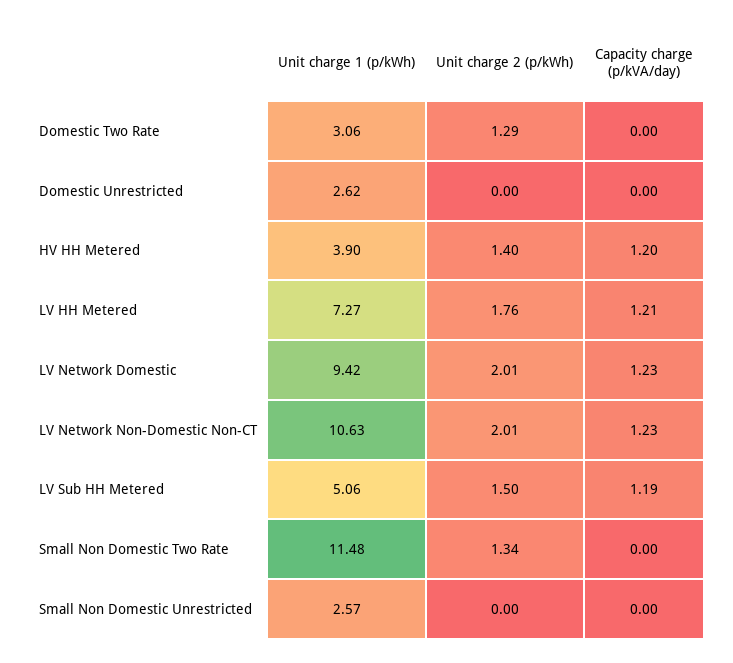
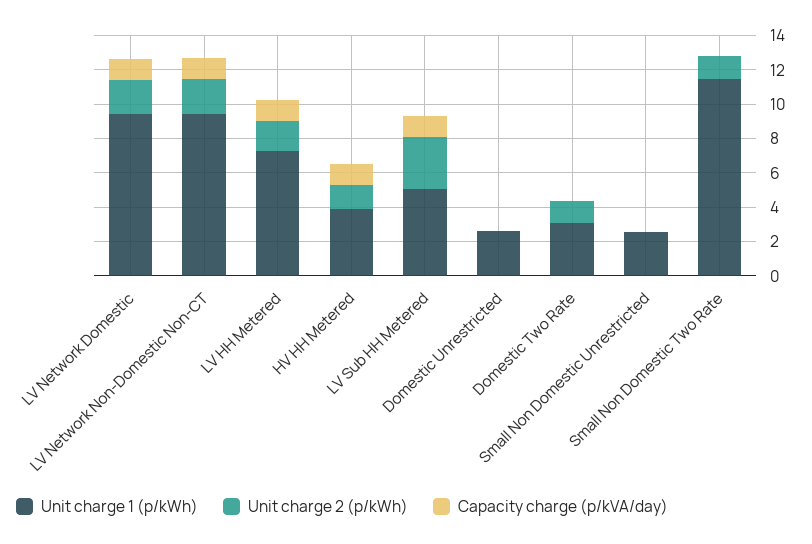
  {
    "Unit charge 1 (p/kWh)": {
      "Domestic Two Rate": 3.06,
      "Domestic Unrestricted": 2.62,
      "HV HH Metered": 3.9,
      "LV HH Metered": 7.27,
      "LV Network Domestic": 9.42,
-     "LV Network Non-Domestic Non-CT": 10.63,
+     "LV Network Non-Domestic Non-CT": 9.5,
      "LV Sub HH Metered": 5.06,
      "Small Non Domestic Two Rate": 11.48,
      "Small Non Domestic Unrestricted": 2.57
    },
    "Unit charge 2 (p/kWh)": {
      "Domestic Two Rate": 1.29,
      "Domestic Unrestricted": 0,
      "HV HH Metered": 1.4,
      "LV HH Metered": 1.76,
      "LV Network Domestic": 2.01,
      "LV Network Non-Domestic Non-CT": 2.01,
-     "LV Sub HH Metered": 1.5,
+     "LV Sub HH Metered": 3,
      "Small Non Domestic Two Rate": 1.34,
      "Small Non Domestic Unrestricted": 0
    },
    "Capacity charge (p/kVA/day)": {
      "Domestic Two Rate": 0,
      "Domestic Unrestricted": 0,
      "HV HH Metered": 1.2,
      "LV HH Metered": 1.21,
      "LV Network Domestic": 1.23,
      "LV Network Non-Domestic Non-CT": 1.23,
      "LV Sub HH Metered": 1.19,
      "Small Non Domestic Two Rate": 0,
      "Small Non Domestic Unrestricted": 0
    }
  }

